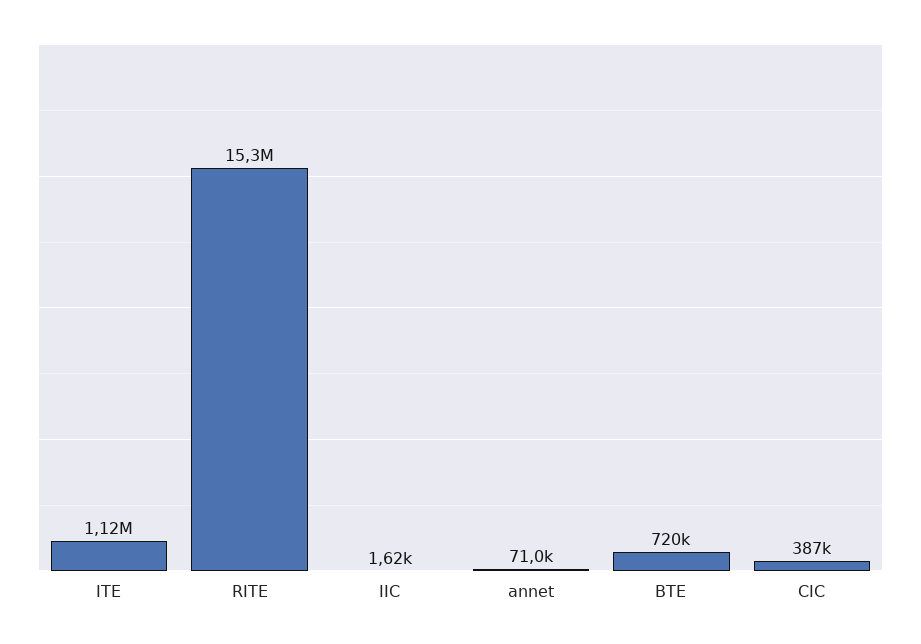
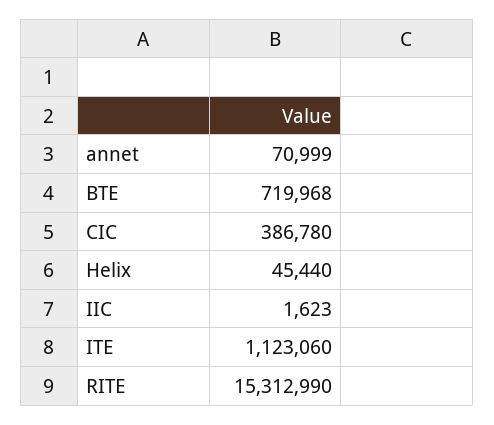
  {
    "ITE": 1123060,
    "RITE": 15312990,
    "IIC": 1623,
    "annet": 70999,
    "BTE": 719968,
-   "CIC": 386780
+   "CIC": 386780,
+   "Helix": 45440
  }

